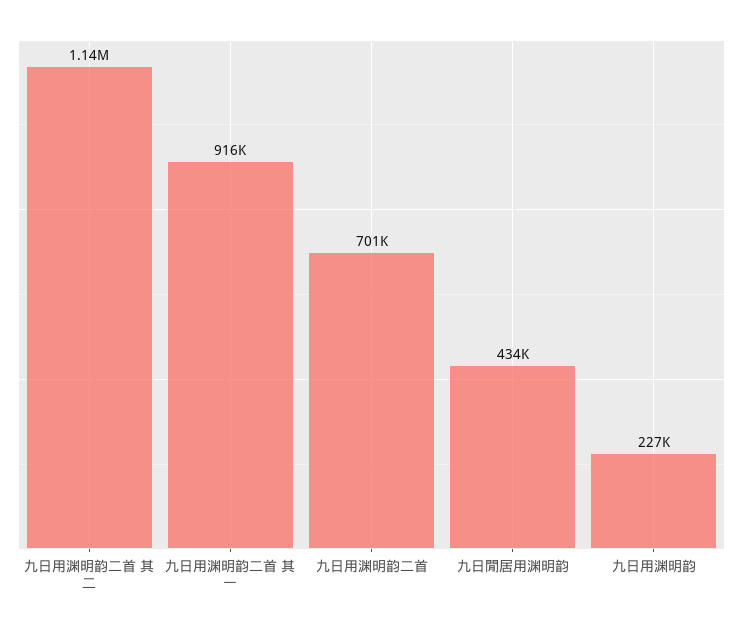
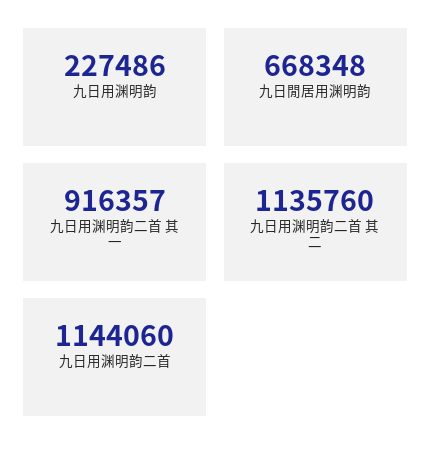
  {
    "九日用渊明韵二首 其二": 1135760,
    "九日用渊明韵二首 其一": 916357,
-   "九日用渊明韵二首": 701000,
+   "九日用渊明韵二首": 1144060,
-   "九日閒居用渊明韵": 434000,
+   "九日閒居用渊明韵": 668348,
    "九日用渊明韵": 227486
  }

